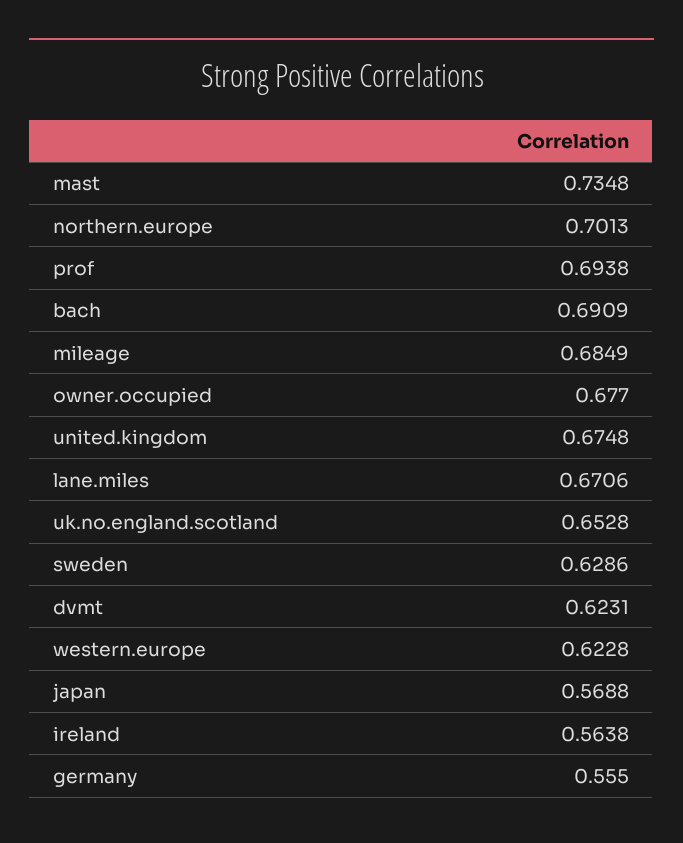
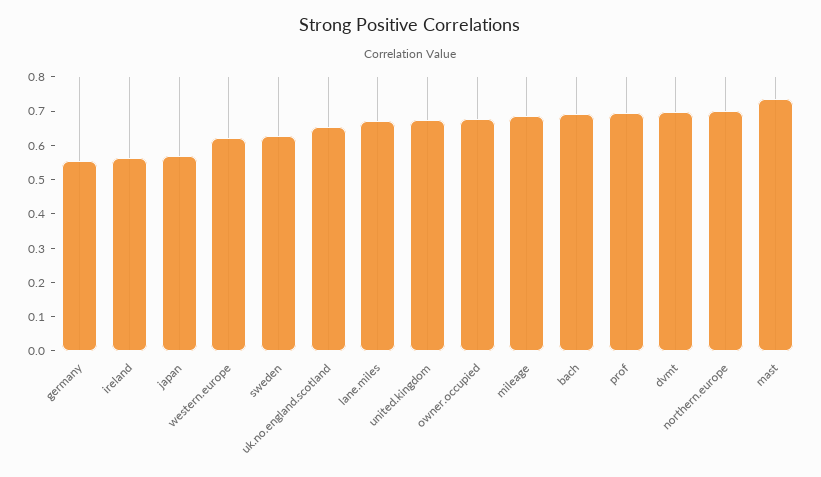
  {
    "mast": 0.7348,
    "northern.europe": 0.7013,
    "prof": 0.6938,
    "bach": 0.6909,
    "mileage": 0.6849,
    "owner.occupied": 0.677,
    "united.kingdom": 0.6748,
    "lane.miles": 0.6706,
    "uk.no.england.scotland": 0.6528,
    "sweden": 0.6286,
-   "dvmt": 0.6231,
+   "dvmt": 0.7,
    "western.europe": 0.6228,
    "japan": 0.5688,
    "ireland": 0.5638,
    "germany": 0.555
  }

